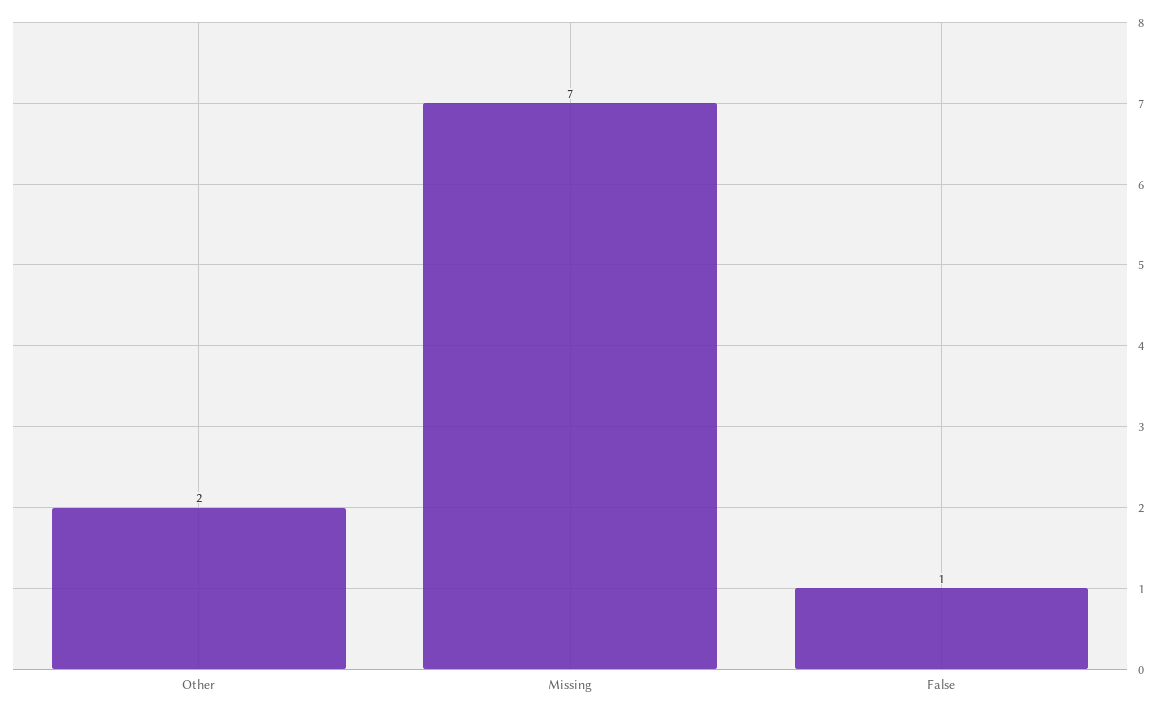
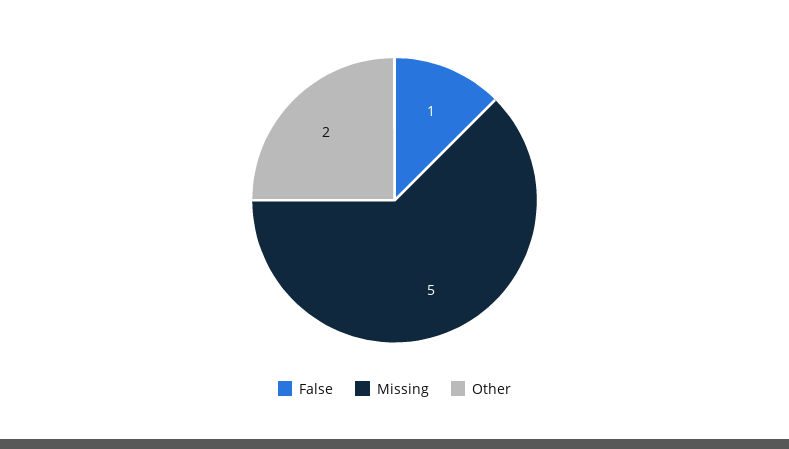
  {
    "Other": 2,
-   "Missing": 7,
+   "Missing": 5,
    "False": 1
  }

